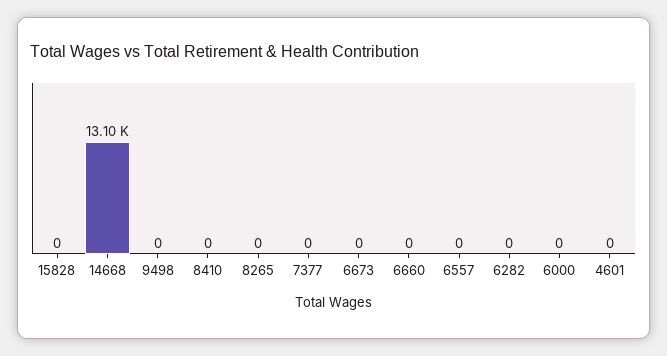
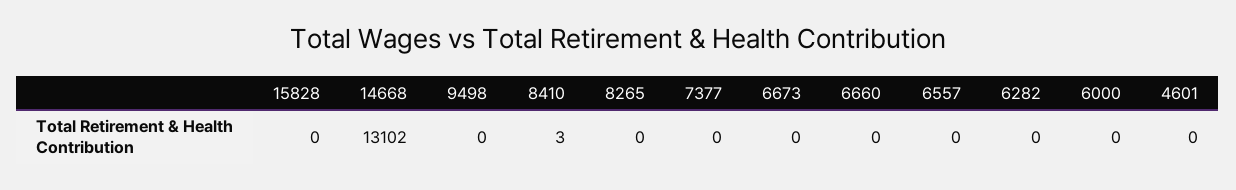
  {
    "15828": 0,
    "14668": 13102,
    "9498": 0,
-   "8410": 0,
+   "8410": 3,
    "8265": 0,
    "7377": 0,
    "6673": 0,
    "6660": 0,
    "6557": 0,
    "6282": 0,
    "6000": 0,
    "4601": 0
  }

